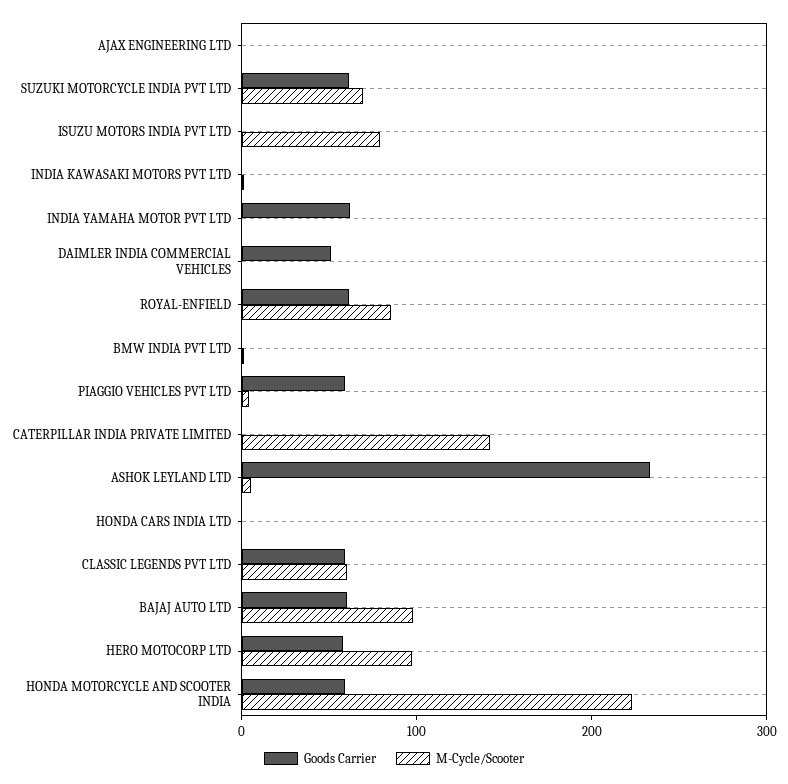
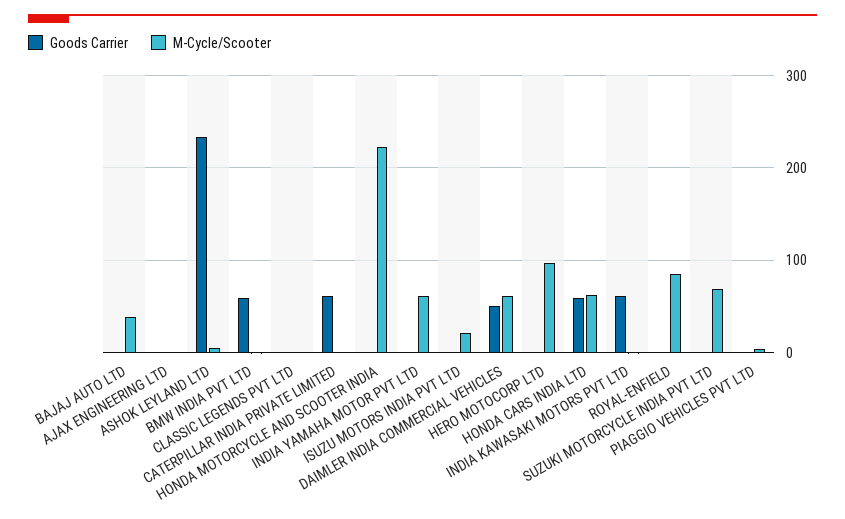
  {
    "Goods Carrier": {
      "AJAX ENGINEERING LTD": 0,
-     "SUZUKI MOTORCYCLE INDIA PVT LTD": 60,
+     "SUZUKI MOTORCYCLE INDIA PVT LTD": 0,
      "ISUZU MOTORS INDIA PVT LTD": 0,
-     "INDIA KAWASAKI MOTORS PVT LTD": 0,
+     "INDIA KAWASAKI MOTORS PVT LTD": 60,
-     "INDIA YAMAHA MOTOR PVT LTD": 60,
+     "INDIA YAMAHA MOTOR PVT LTD": 0,
      "DAIMLER INDIA COMMERCIAL VEHICLES": 50,
-     "ROYAL-ENFIELD": 60,
+     "ROYAL-ENFIELD": 0,
-     "BMW INDIA PVT LTD": 0,
+     "BMW INDIA PVT LTD": 60,
-     "PIAGGIO VEHICLES PVT LTD": 60,
+     "PIAGGIO VEHICLES PVT LTD": 0,
-     "CATERPILLAR INDIA PRIVATE LIMITED": 0,
+     "CATERPILLAR INDIA PRIVATE LIMITED": 60,
      "ASHOK LEYLAND LTD": 230,
-     "HONDA CARS INDIA LTD": 0,
+     "HONDA CARS INDIA LTD": 60,
-     "CLASSIC LEGENDS PVT LTD": 60,
+     "CLASSIC LEGENDS PVT LTD": 0,
-     "BAJAJ AUTO LTD": 60,
+     "BAJAJ AUTO LTD": 0,
-     "HERO MOTOCORP LTD": 60,
+     "HERO MOTOCORP LTD": 0,
-     "HONDA MOTORCYCLE AND SCOOTER INDIA": 60
+     "HONDA MOTORCYCLE AND SCOOTER INDIA": 0
    },
    "M-Cycle/Scooter": {
      "AJAX ENGINEERING LTD": 0,
      "SUZUKI MOTORCYCLE INDIA PVT LTD": 70,
-     "ISUZU MOTORS INDIA PVT LTD": 80,
+     "ISUZU MOTORS INDIA PVT LTD": 20,
      "INDIA KAWASAKI MOTORS PVT LTD": 0,
-     "INDIA YAMAHA MOTOR PVT LTD": 0,
+     "INDIA YAMAHA MOTOR PVT LTD": 60,
-     "DAIMLER INDIA COMMERCIAL VEHICLES": 0,
+     "DAIMLER INDIA COMMERCIAL VEHICLES": 60,
      "ROYAL-ENFIELD": 90,
      "BMW INDIA PVT LTD": 0,
      "PIAGGIO VEHICLES PVT LTD": 0,
-     "CATERPILLAR INDIA PRIVATE LIMITED": 140,
+     "CATERPILLAR INDIA PRIVATE LIMITED": 0,
      "ASHOK LEYLAND LTD": 10,
-     "HONDA CARS INDIA LTD": 0,
+     "HONDA CARS INDIA LTD": 60,
-     "CLASSIC LEGENDS PVT LTD": 60,
+     "CLASSIC LEGENDS PVT LTD": 0,
-     "BAJAJ AUTO LTD": 100,
+     "BAJAJ AUTO LTD": 40,
      "HERO MOTOCORP LTD": 100,
      "HONDA MOTORCYCLE AND SCOOTER INDIA": 220
    }
  }

